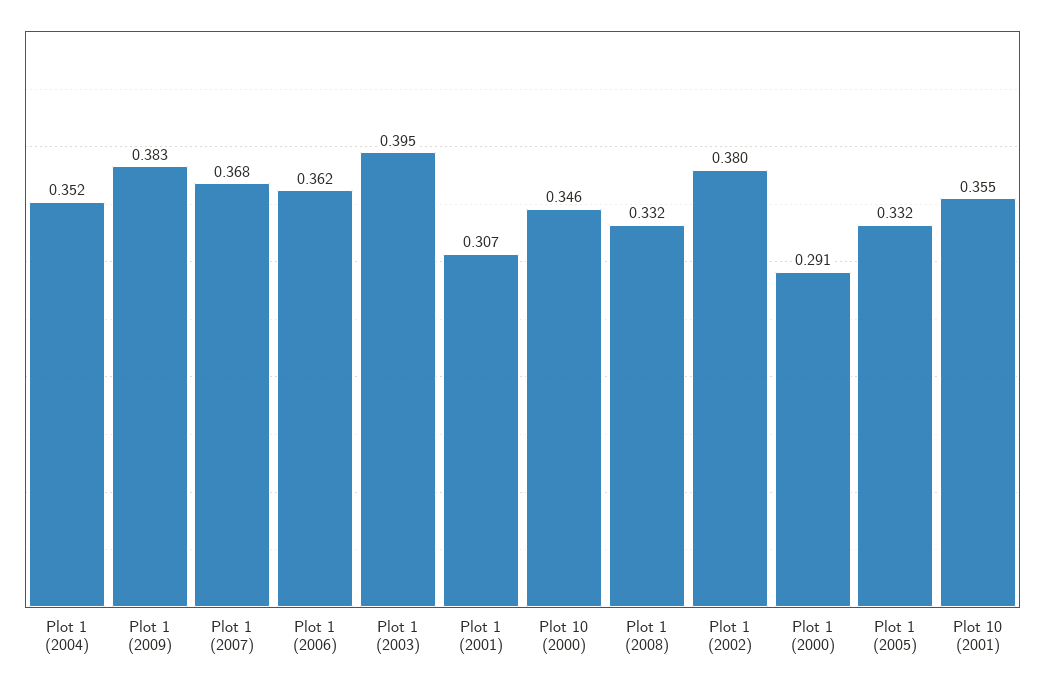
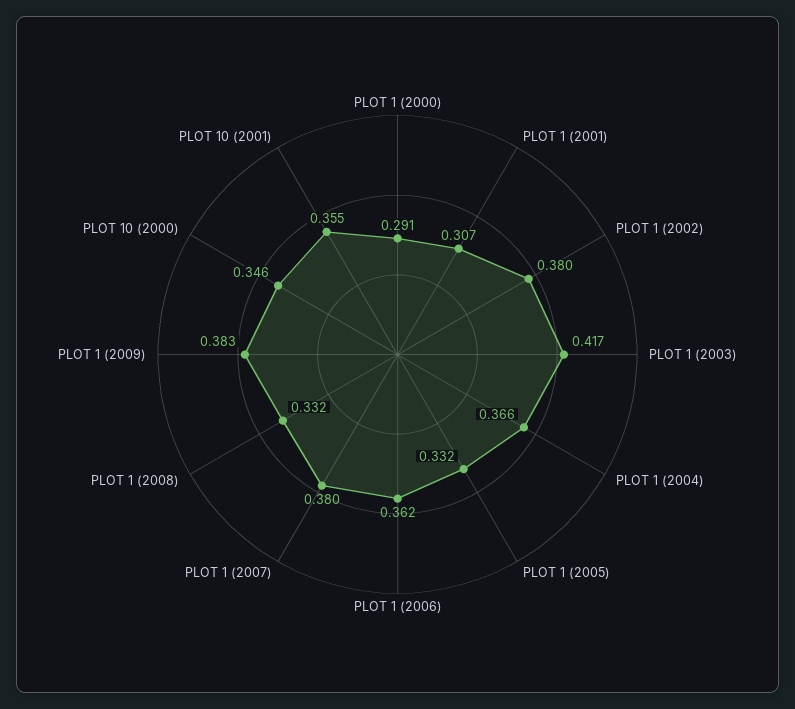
  {
-   "Plot 1 (2004)": 0.352,
+   "Plot 1 (2004)": 0.366,
    "Plot 1 (2009)": 0.383,
-   "Plot 1 (2007)": 0.368,
+   "Plot 1 (2007)": 0.38,
    "Plot 1 (2006)": 0.362,
-   "Plot 1 (2003)": 0.395,
+   "Plot 1 (2003)": 0.417,
    "Plot 1 (2001)": 0.307,
    "Plot 10 (2000)": 0.346,
    "Plot 1 (2008)": 0.332,
    "Plot 1 (2002)": 0.38,
    "Plot 1 (2000)": 0.291,
    "Plot 1 (2005)": 0.332,
    "Plot 10 (2001)": 0.355
  }

